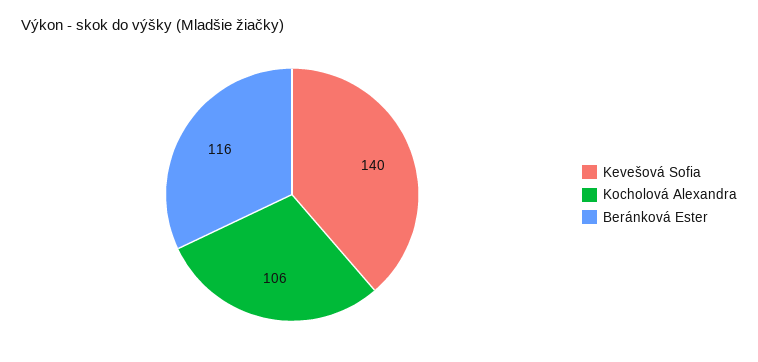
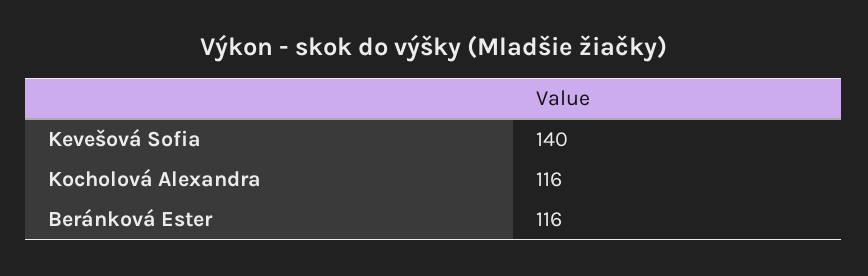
  {
    "Kevešová Sofia": 140,
-   "Kocholová Alexandra": 106,
+   "Kocholová Alexandra": 116,
    "Beránková Ester": 116
  }

